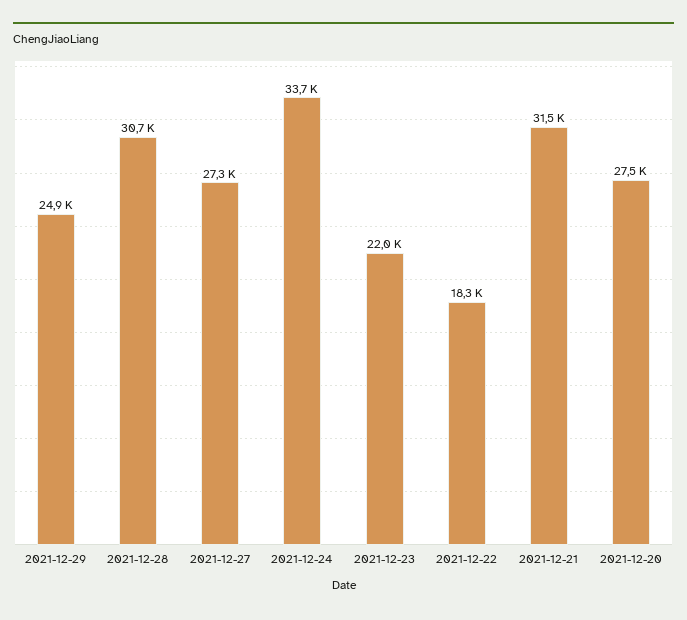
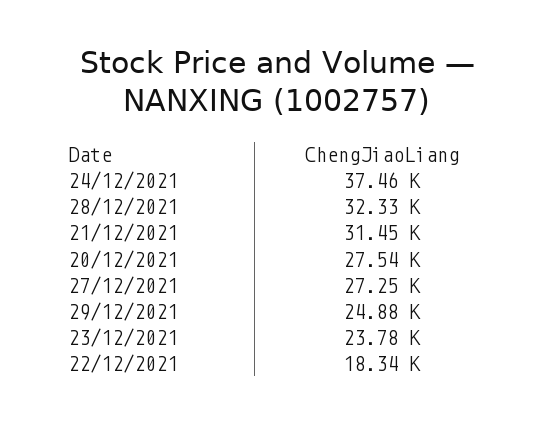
  {
    "2021-12-29": 24880,
-   "2021-12-28": 30700,
+   "2021-12-28": 32330,
    "2021-12-27": 27250,
-   "2021-12-24": 33700,
+   "2021-12-24": 37460,
-   "2021-12-23": 22000,
+   "2021-12-23": 23780,
    "2021-12-22": 18340,
    "2021-12-21": 31450,
    "2021-12-20": 27540
  }

